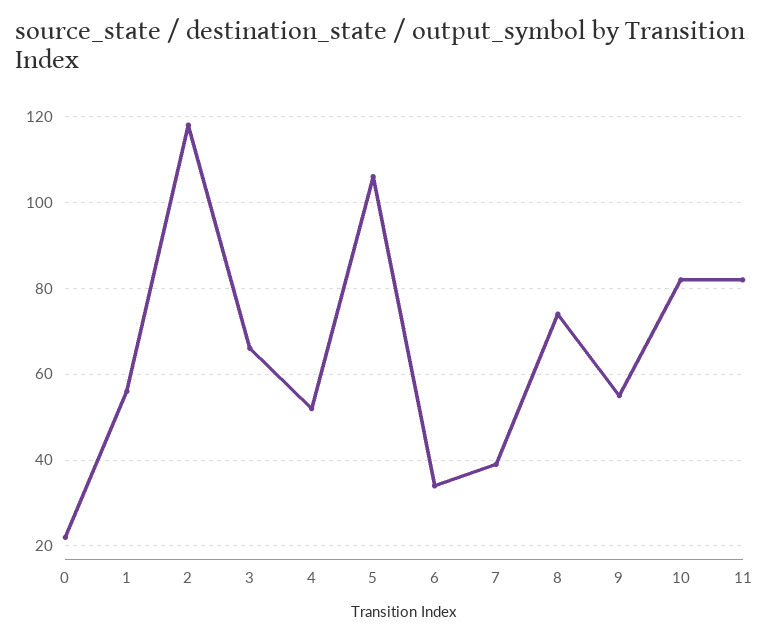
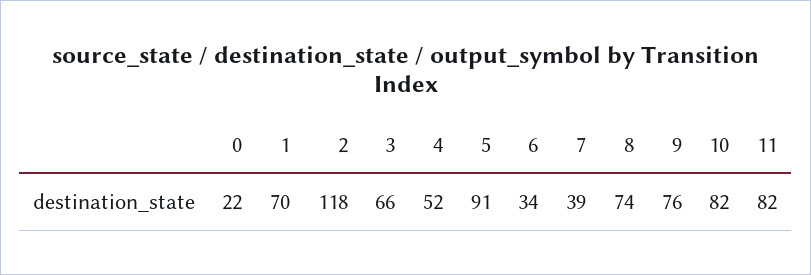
  {
    "0": 22,
-   "1": 55,
+   "1": 70,
    "2": 118,
    "3": 66,
    "4": 52,
-   "5": 105,
+   "5": 91,
    "6": 34,
    "7": 39,
    "8": 74,
-   "9": 55,
+   "9": 76,
    "10": 82,
    "11": 82
  }

